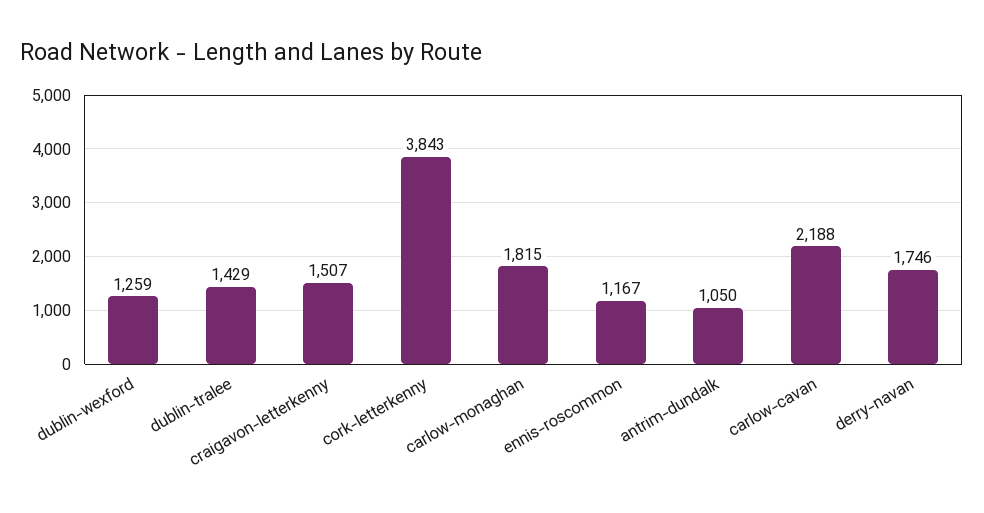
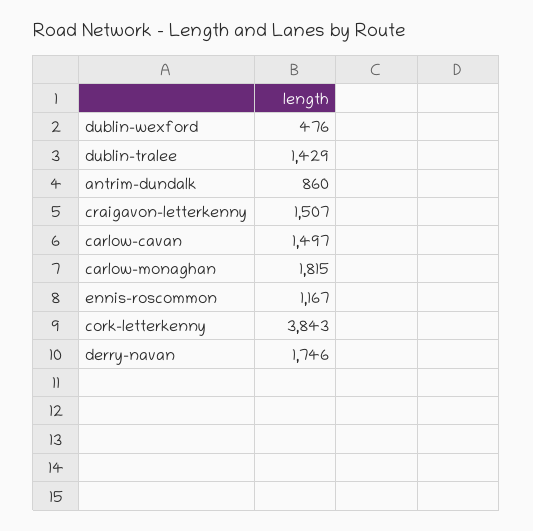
  {
-   "dublin-wexford": 1259,
+   "dublin-wexford": 476,
    "dublin-tralee": 1429,
    "craigavon-letterkenny": 1507,
    "cork-letterkenny": 3843,
    "carlow-monaghan": 1815,
    "ennis-roscommon": 1167,
-   "antrim-dundalk": 1050,
+   "antrim-dundalk": 860,
-   "carlow-cavan": 2188,
+   "carlow-cavan": 1497,
    "derry-navan": 1746
  }

